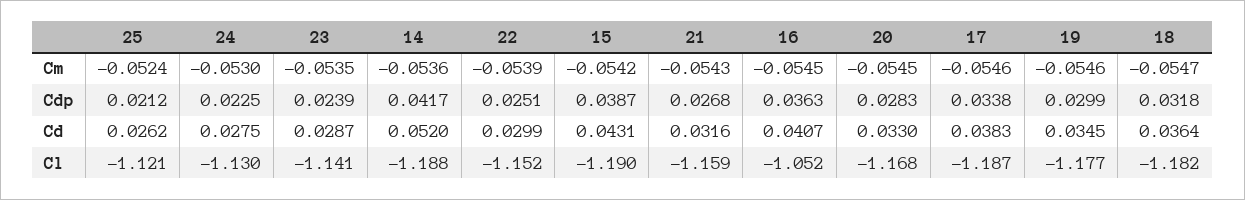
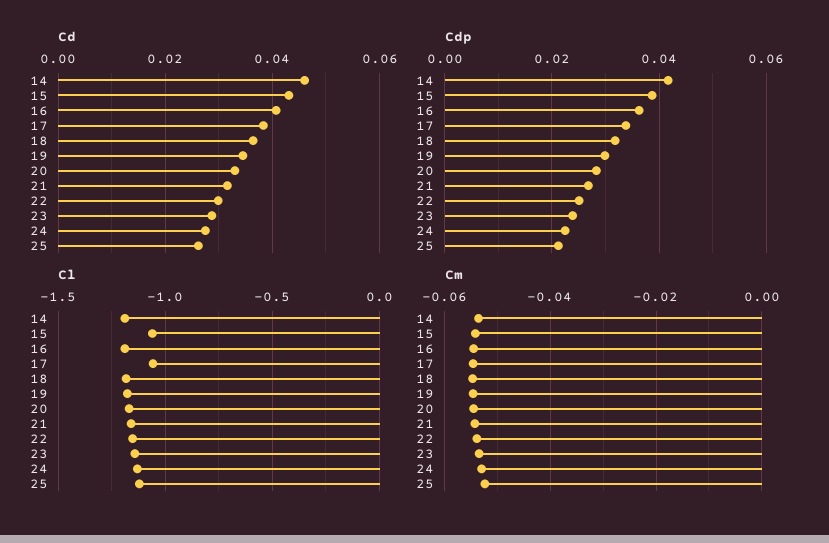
  {
    "Cm": {
      "25": -0.0524,
      "24": -0.053,
      "23": -0.0535,
      "14": -0.0536,
      "22": -0.0539,
      "15": -0.0542,
      "21": -0.0543,
      "16": -0.0545,
      "20": -0.0545,
      "17": -0.0546,
      "19": -0.0546,
      "18": -0.0547
    },
    "Cdp": {
      "25": 0.0212,
      "24": 0.0225,
      "23": 0.0239,
      "14": 0.0417,
      "22": 0.0251,
      "15": 0.0387,
      "21": 0.0268,
      "16": 0.0363,
      "20": 0.0283,
      "17": 0.0338,
      "19": 0.0299,
      "18": 0.0318
    },
    "Cd": {
      "25": 0.0262,
      "24": 0.0275,
      "23": 0.0287,
-     "14": 0.052,
+     "14": 0.046,
      "22": 0.0299,
      "15": 0.0431,
      "21": 0.0316,
      "16": 0.0407,
      "20": 0.033,
      "17": 0.0383,
      "19": 0.0345,
      "18": 0.0364
    },
    "Cl": {
      "25": -1.121,
      "24": -1.13,
      "23": -1.141,
      "14": -1.188,
      "22": -1.152,
-     "15": -1.19,
+     "15": -1.05,
      "21": -1.159,
-     "16": -1.052,
+     "16": -1.2,
      "20": -1.168,
-     "17": -1.187,
+     "17": -1.05,
      "19": -1.177,
      "18": -1.182
    }
  }

